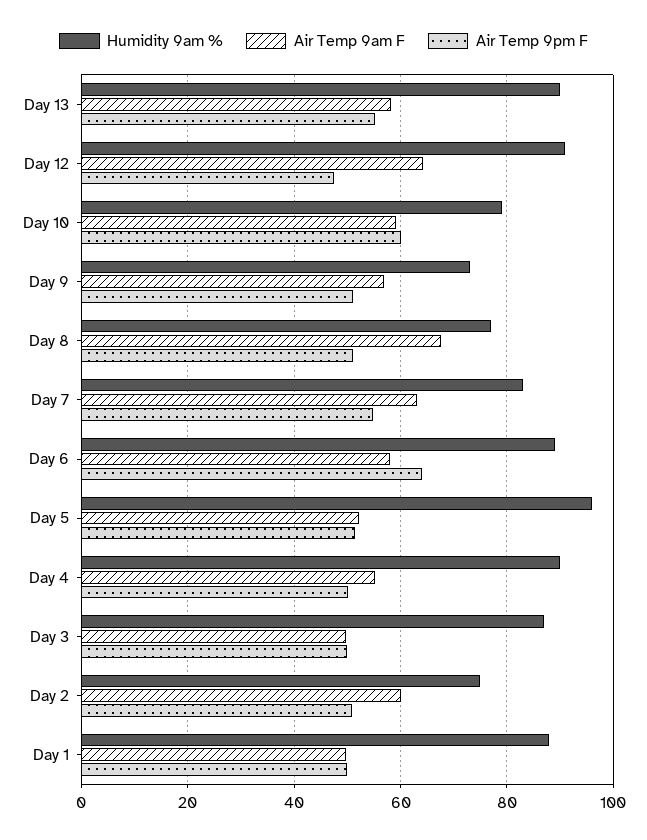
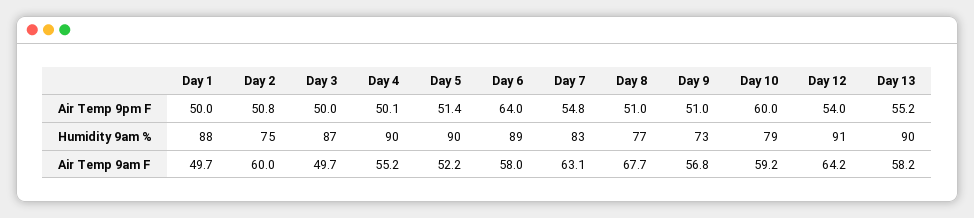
  {
    "Humidity 9am %": {
      "Day 13": 90,
      "Day 12": 91,
      "Day 10": 79,
      "Day 9": 73,
      "Day 8": 77,
      "Day 7": 83,
      "Day 6": 89,
-     "Day 5": 96,
+     "Day 5": 90,
      "Day 4": 90,
      "Day 3": 87,
      "Day 2": 75,
      "Day 1": 88
    },
    "Air Temp 9am F": {
      "Day 13": 58.2,
      "Day 12": 64.2,
      "Day 10": 59.2,
      "Day 9": 56.8,
      "Day 8": 67.7,
      "Day 7": 63.1,
      "Day 6": 58,
      "Day 5": 52.2,
      "Day 4": 55.2,
      "Day 3": 49.7,
      "Day 2": 60,
      "Day 1": 49.7
    },
    "Air Temp 9pm F": {
      "Day 13": 55.2,
-     "Day 12": 48,
+     "Day 12": 54,
      "Day 10": 60,
      "Day 9": 51,
      "Day 8": 51,
      "Day 7": 54.8,
      "Day 6": 64,
      "Day 5": 51.4,
      "Day 4": 50.1,
      "Day 3": 50,
      "Day 2": 50.8,
      "Day 1": 50
    }
  }

